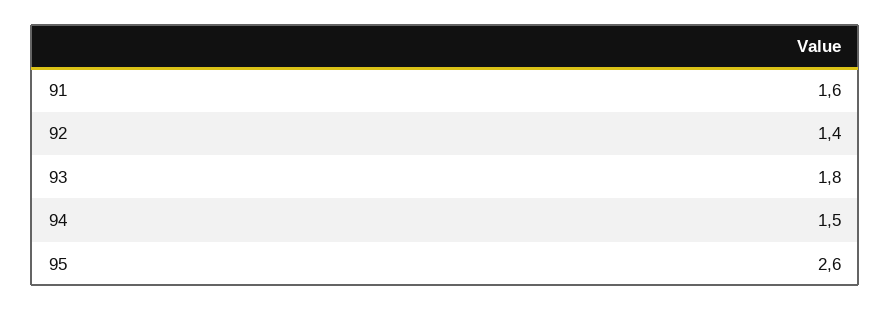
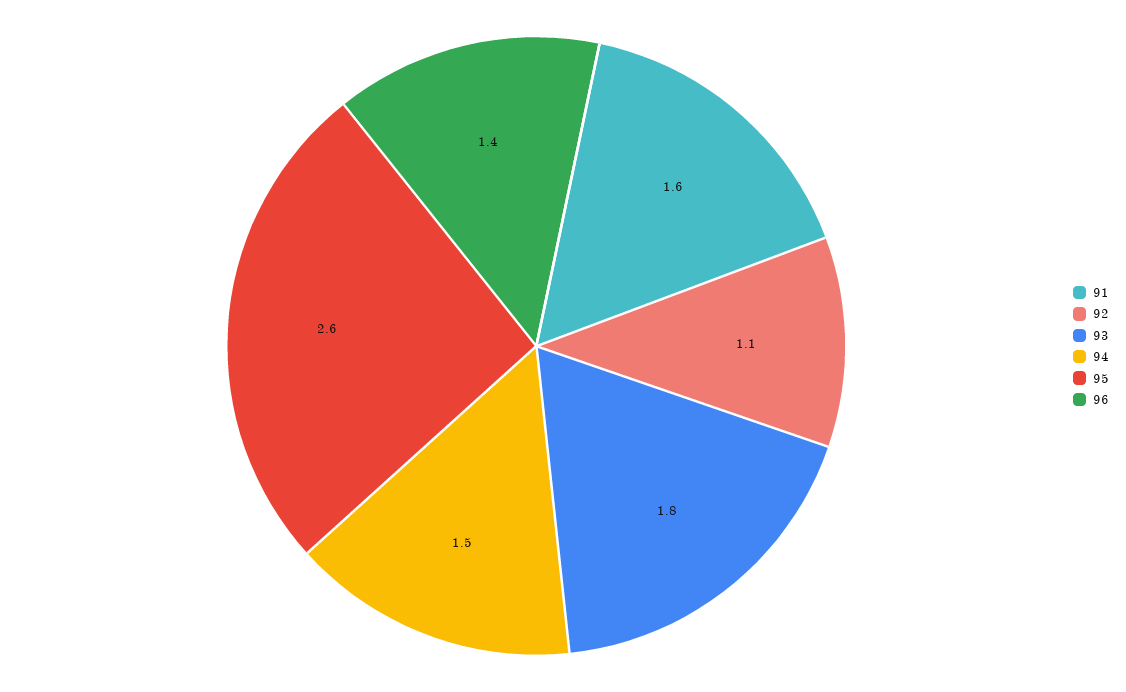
  {
    "91": 1.6,
-   "92": 1.4,
+   "92": 1.1,
    "93": 1.8,
    "94": 1.5,
-   "95": 2.6
+   "95": 2.6,
+   "96": 1.4
  }

